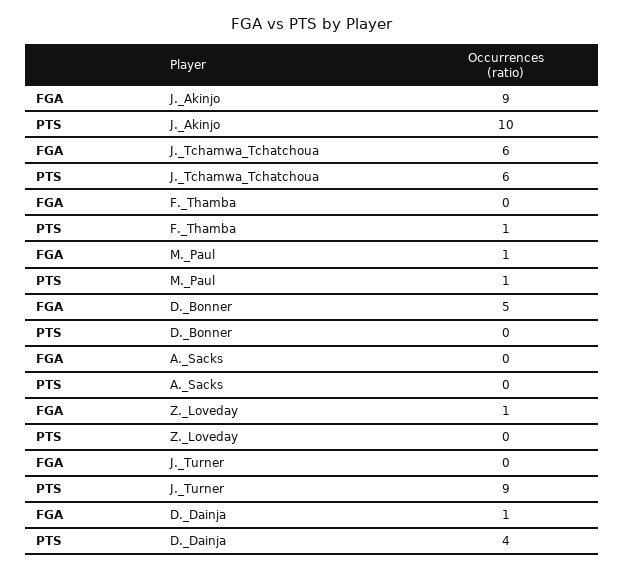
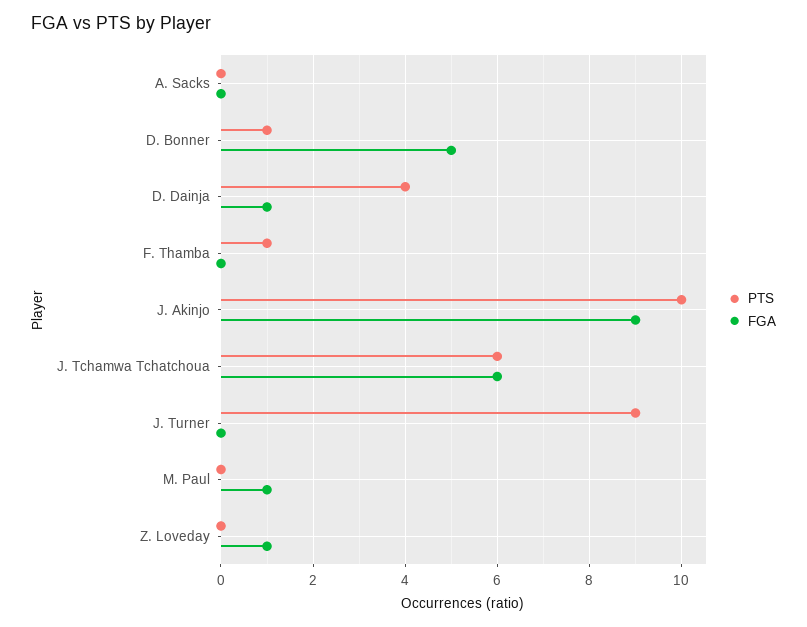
  {
    "FGA": {
      "J._Akinjo": 9,
      "J._Tchamwa_Tchatchoua": 6,
      "F._Thamba": 0,
      "M._Paul": 1,
      "D._Bonner": 5,
      "A._Sacks": 0,
      "Z._Loveday": 1,
      "J._Turner": 0,
      "D._Dainja": 1
    },
    "PTS": {
      "J._Akinjo": 10,
      "J._Tchamwa_Tchatchoua": 6,
      "F._Thamba": 1,
-     "M._Paul": 1,
+     "M._Paul": 0,
-     "D._Bonner": 0,
+     "D._Bonner": 1,
      "A._Sacks": 0,
      "Z._Loveday": 0,
      "J._Turner": 9,
      "D._Dainja": 4
    }
  }

